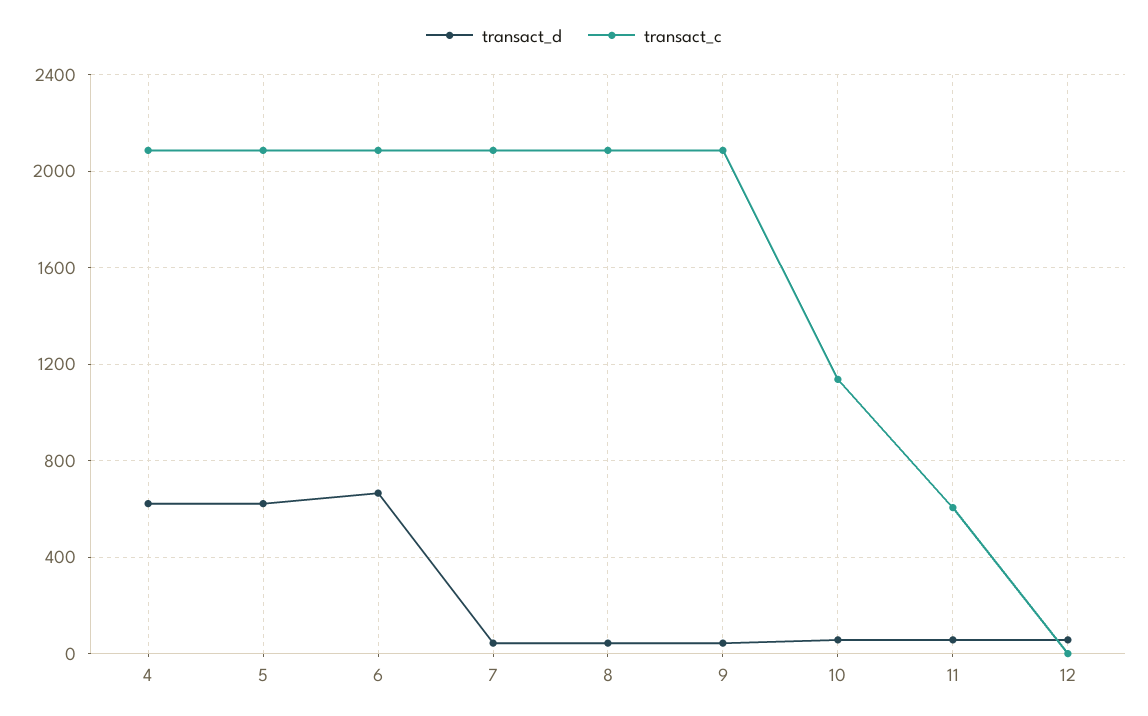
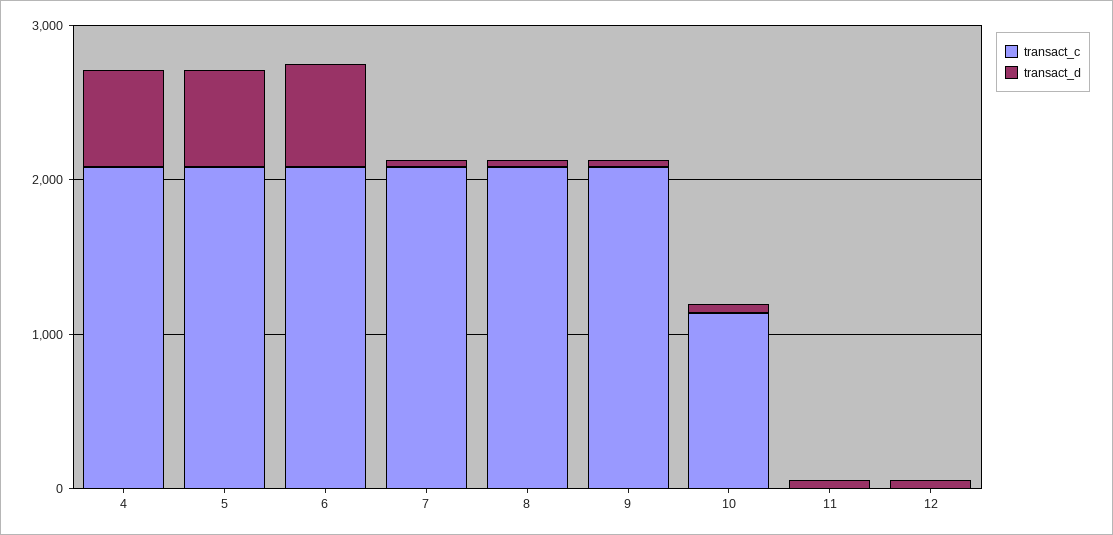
  {
    "transact_d": {
      "4": 600,
      "5": 600,
      "6": 650,
      "7": 50,
      "8": 50,
      "9": 50,
      "10": 50,
      "11": 50,
      "12": 50
    },
    "transact_c": {
      "4": 2100,
      "5": 2100,
      "6": 2100,
      "7": 2100,
      "8": 2100,
      "9": 2100,
      "10": 1150,
-     "11": 600,
+     "11": 0,
      "12": 0
    }
  }

